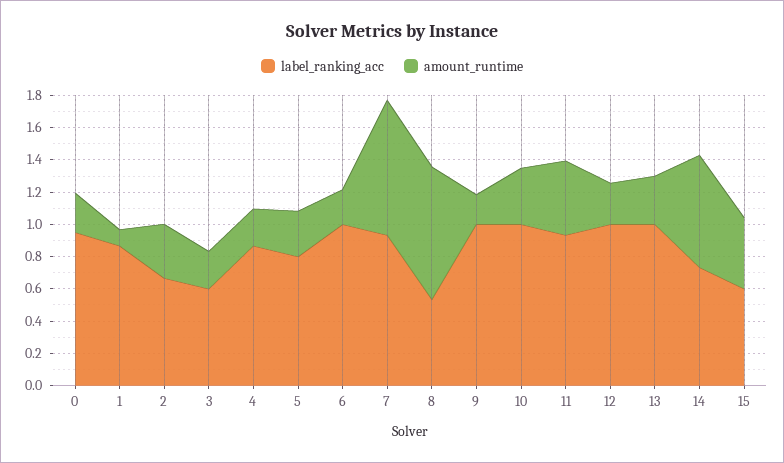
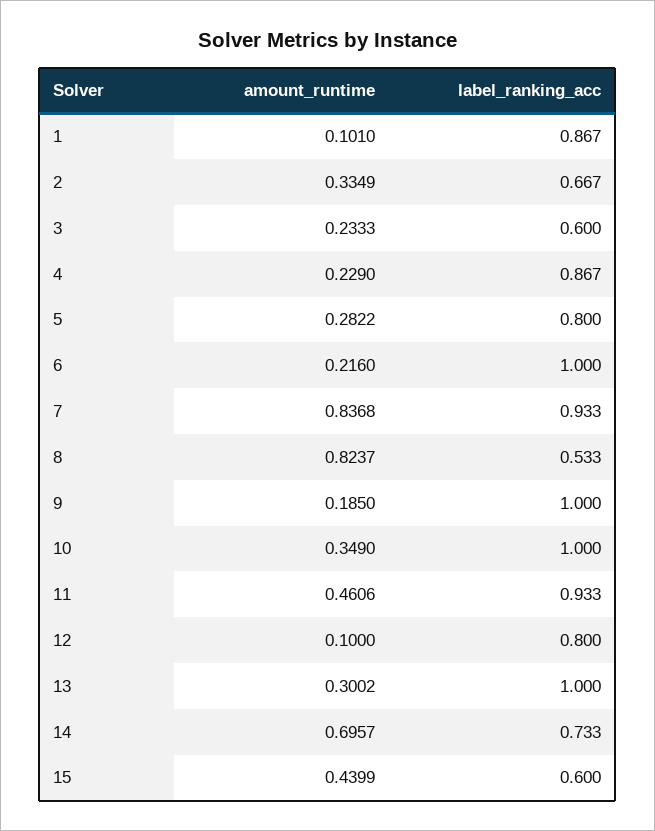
  {
    "label_ranking_acc": {
-     "0": 0.95,
      "1": 0.867,
      "2": 0.667,
      "3": 0.6,
      "4": 0.867,
      "5": 0.8,
      "6": 1,
      "7": 0.933,
      "8": 0.533,
      "9": 1,
      "10": 1,
      "11": 0.933,
-     "12": 1,
+     "12": 0.8,
      "13": 1,
      "14": 0.733,
      "15": 0.6
    },
    "amount_runtime": {
-     "0": 0.25,
      "1": 0.101,
      "2": 0.3349,
      "3": 0.2333,
      "4": 0.229,
      "5": 0.2822,
      "6": 0.216,
      "7": 0.8368,
      "8": 0.8237,
      "9": 0.185,
      "10": 0.349,
      "11": 0.4606,
-     "12": 0.25,
+     "12": 0.1,
      "13": 0.3002,
      "14": 0.6957,
      "15": 0.4399
    }
  }

